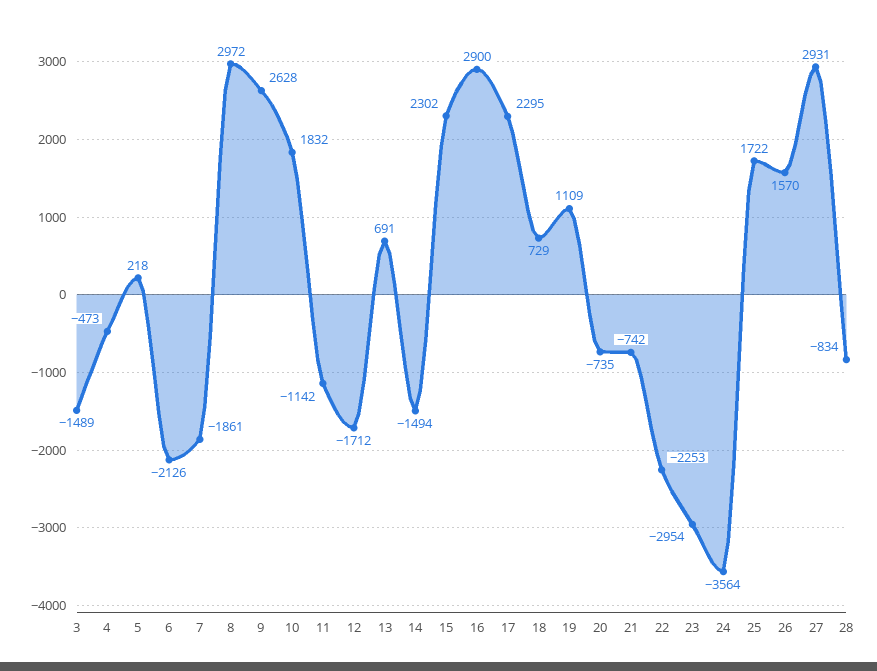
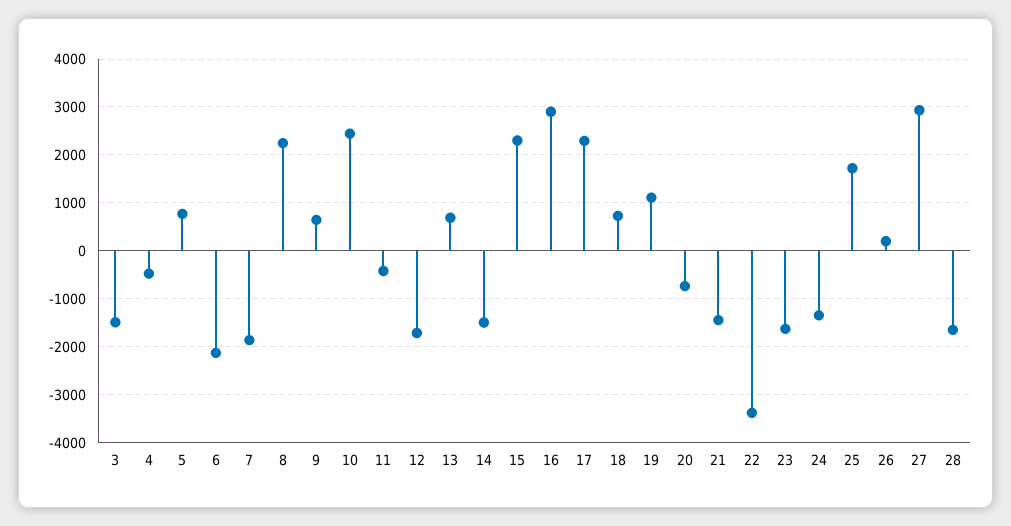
  {
    "3": -1489,
    "4": -473,
-   "5": 218,
+   "5": 800,
    "6": -2126,
    "7": -1861,
-   "8": 2972,
+   "8": 2200,
-   "9": 2628,
+   "9": 600,
-   "10": 1832,
+   "10": 2400,
-   "11": -1142,
+   "11": -400,
    "12": -1712,
    "13": 691,
    "14": -1494,
    "15": 2302,
    "16": 2900,
    "17": 2295,
    "18": 729,
    "19": 1109,
    "20": -735,
-   "21": -742,
+   "21": -1400,
-   "22": -2253,
+   "22": -3400,
-   "23": -2954,
+   "23": -1600,
-   "24": -3564,
+   "24": -1400,
    "25": 1722,
-   "26": 1570,
+   "26": 200,
    "27": 2931,
-   "28": -834
+   "28": -1600
  }

